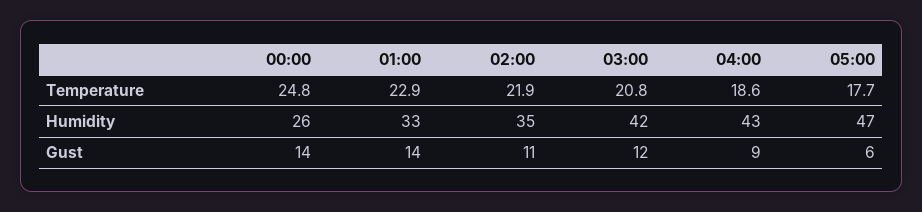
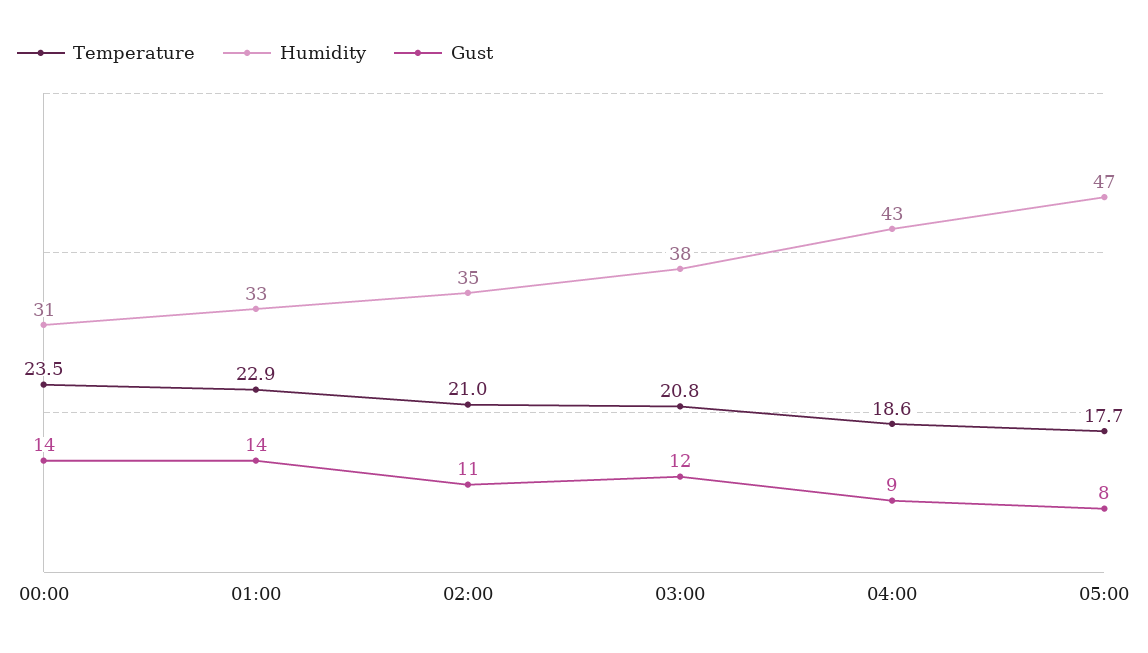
  {
    "Temperature": {
-     "00:00": 24.8,
+     "00:00": 23.5,
      "01:00": 22.9,
-     "02:00": 21.9,
+     "02:00": 21,
      "03:00": 20.8,
      "04:00": 18.6,
      "05:00": 17.7
    },
    "Humidity": {
-     "00:00": 26,
+     "00:00": 31,
      "01:00": 33,
      "02:00": 35,
-     "03:00": 42,
+     "03:00": 38,
      "04:00": 43,
      "05:00": 47
    },
    "Gust": {
      "00:00": 14,
      "01:00": 14,
      "02:00": 11,
      "03:00": 12,
      "04:00": 9,
-     "05:00": 6
+     "05:00": 8
    }
  }

